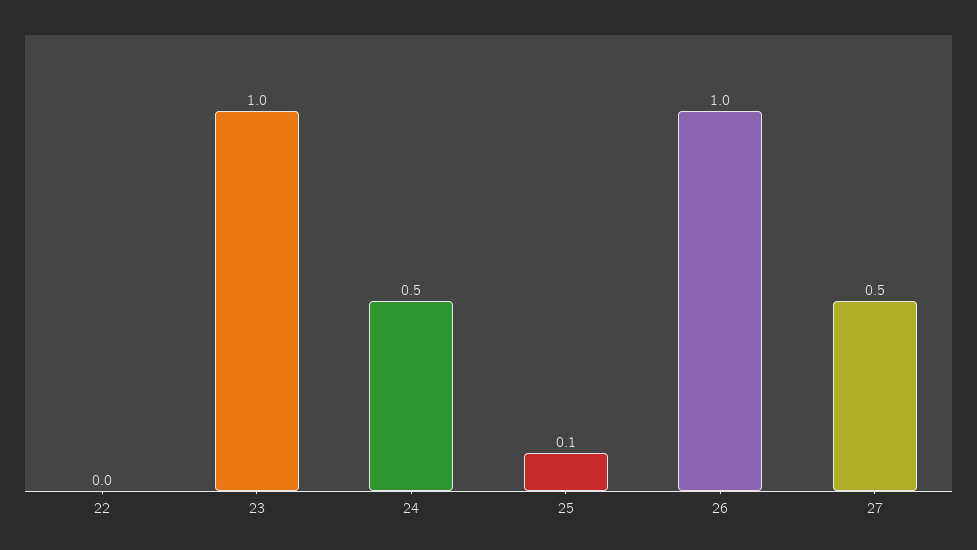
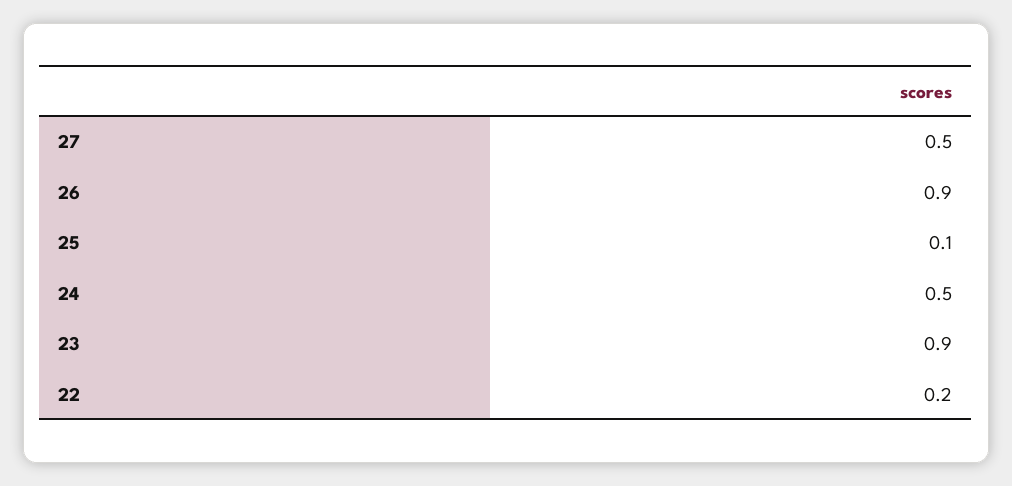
  {
-   "22": 0,
+   "22": 0.2,
-   "23": 1,
+   "23": 0.9,
    "24": 0.5,
    "25": 0.1,
-   "26": 1,
+   "26": 0.9,
    "27": 0.5
  }

